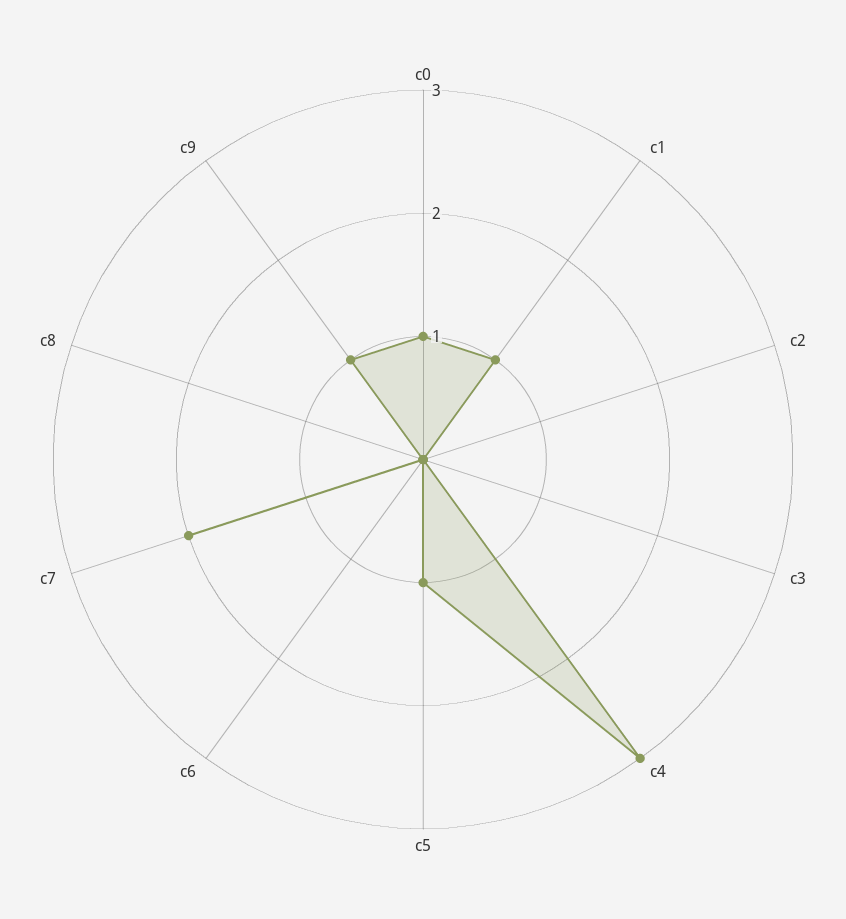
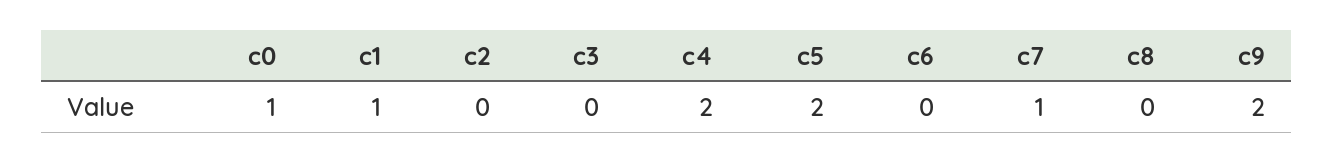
  {
    "c0": 1,
    "c1": 1,
    "c2": 0,
    "c3": 0,
-   "c4": 3,
+   "c4": 2,
-   "c5": 1,
+   "c5": 2,
    "c6": 0,
-   "c7": 2,
+   "c7": 1,
    "c8": 0,
-   "c9": 1
+   "c9": 2
  }

